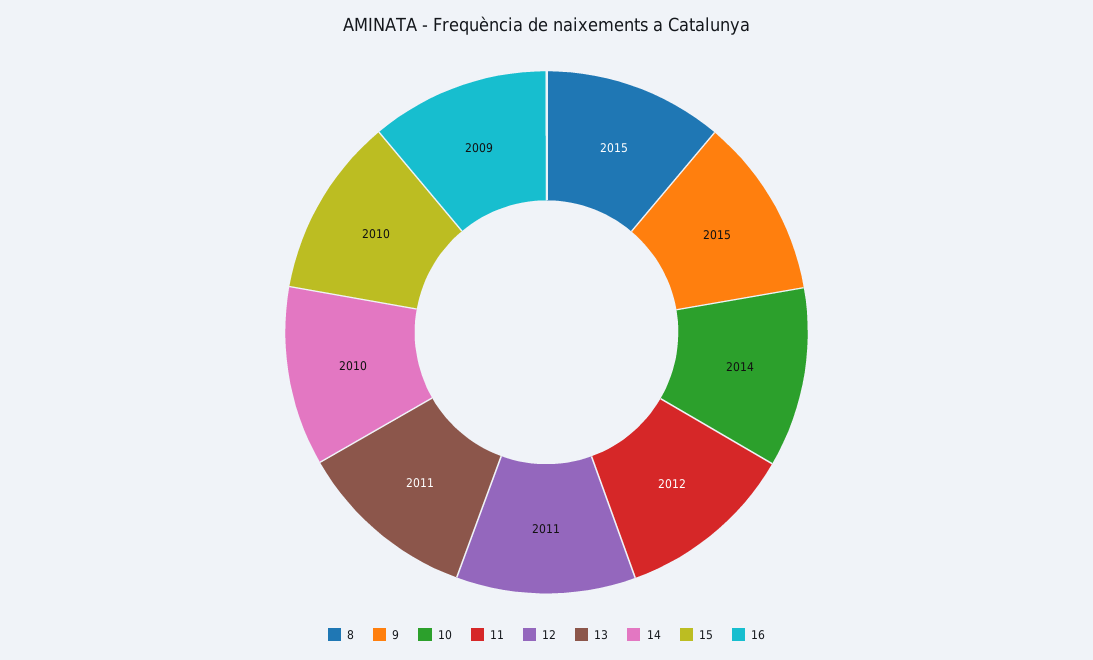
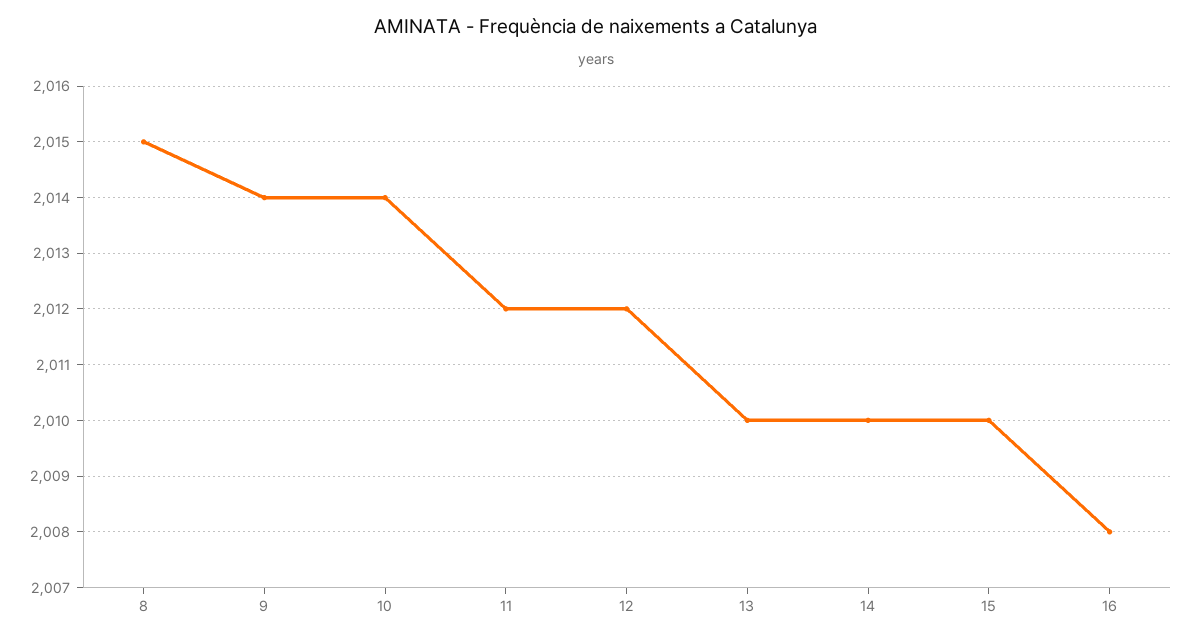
  {
    "8": 2015,
-   "9": 2015,
+   "9": 2014,
    "10": 2014,
    "11": 2012,
-   "12": 2011,
+   "12": 2012,
-   "13": 2011,
+   "13": 2010,
    "14": 2010,
    "15": 2010,
-   "16": 2009
+   "16": 2008
  }

